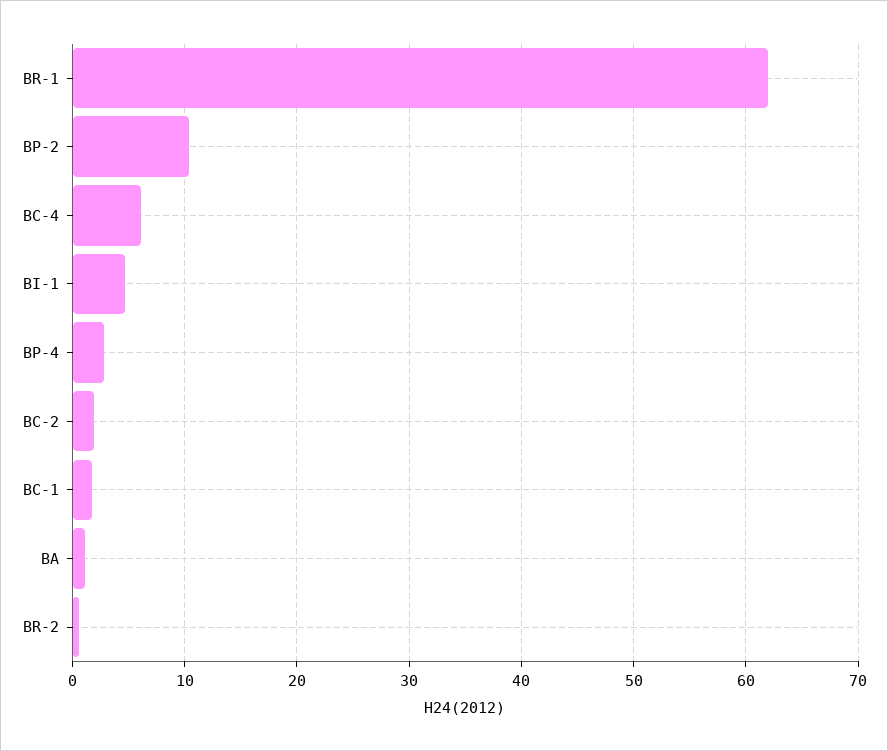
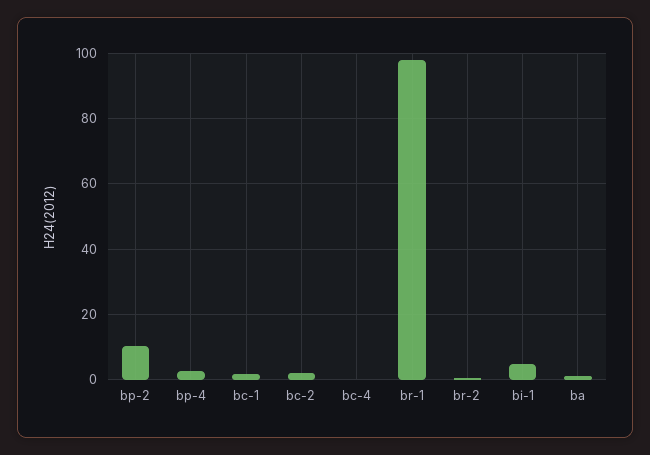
  {
-   "BR-1": 62,
+   "BR-1": 98,
    "BP-2": 10,
-   "BC-4": 6,
+   "BC-4": 0,
    "BI-1": 5,
    "BP-4": 3,
    "BC-2": 2,
    "BC-1": 2,
    "BA": 1,
    "BR-2": 1
  }

